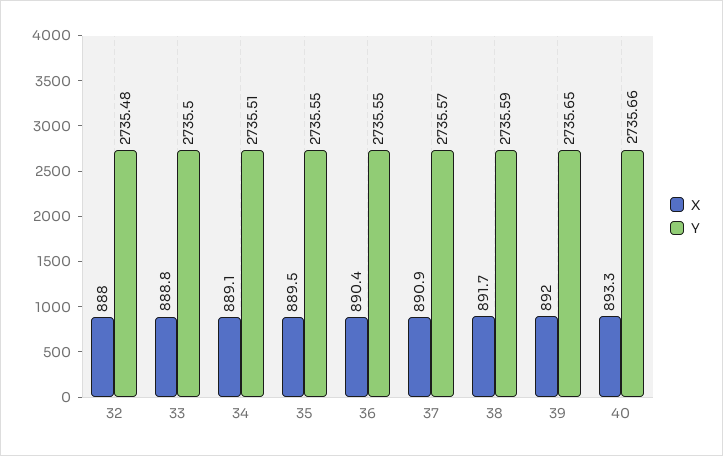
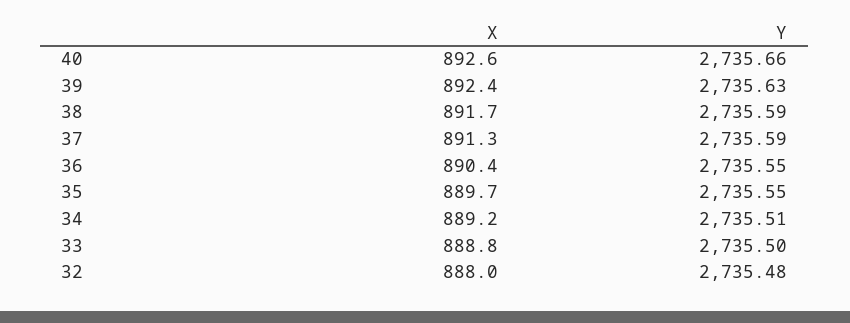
  {
    "X": {
      "32": 888,
      "33": 888.8,
-     "34": 889.1,
+     "34": 889.2,
-     "35": 889.5,
+     "35": 889.7,
      "36": 890.4,
-     "37": 890.9,
+     "37": 891.3,
      "38": 891.7,
-     "39": 892,
+     "39": 892.4,
-     "40": 893.3
+     "40": 892.6
    },
    "Y": {
      "32": 2735.48,
      "33": 2735.5,
      "34": 2735.51,
      "35": 2735.55,
      "36": 2735.55,
-     "37": 2735.57,
+     "37": 2735.59,
      "38": 2735.59,
-     "39": 2735.65,
+     "39": 2735.63,
      "40": 2735.66
    }
  }

